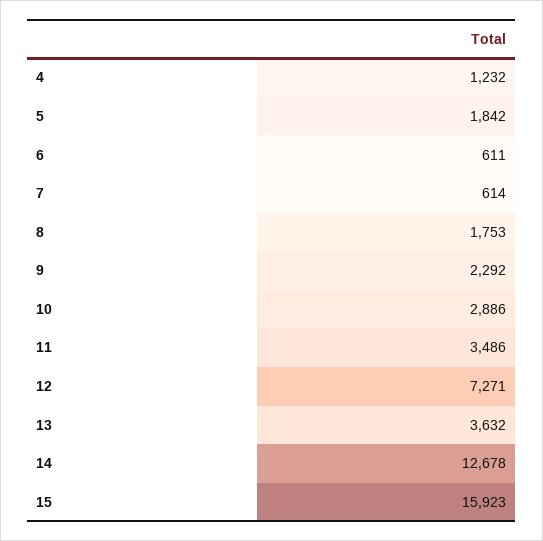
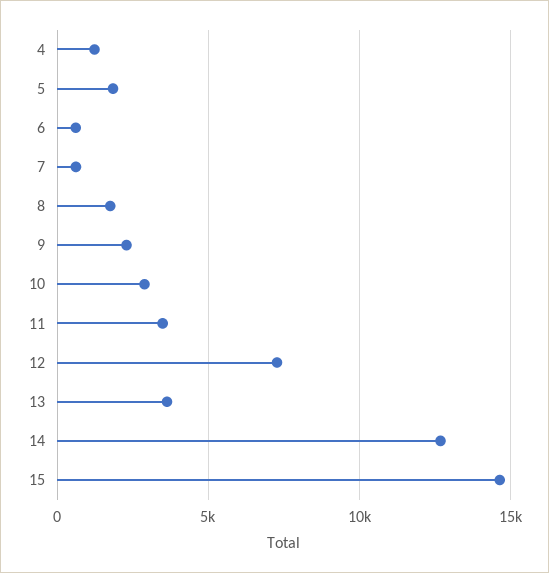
  {
    "4": 1232,
    "5": 1842,
    "6": 611,
    "7": 614,
    "8": 1753,
    "9": 2292,
    "10": 2886,
    "11": 3486,
    "12": 7271,
    "13": 3632,
    "14": 12678,
-   "15": 15923
+   "15": 14500
  }

